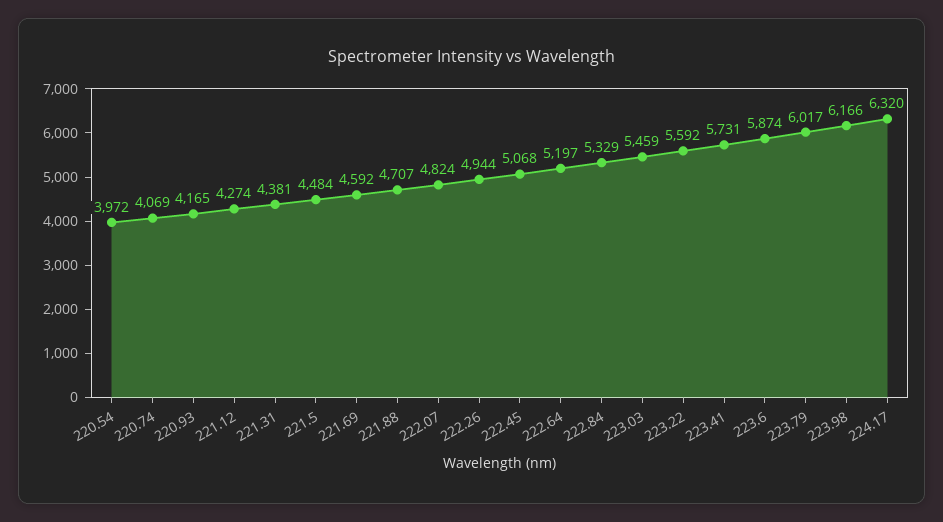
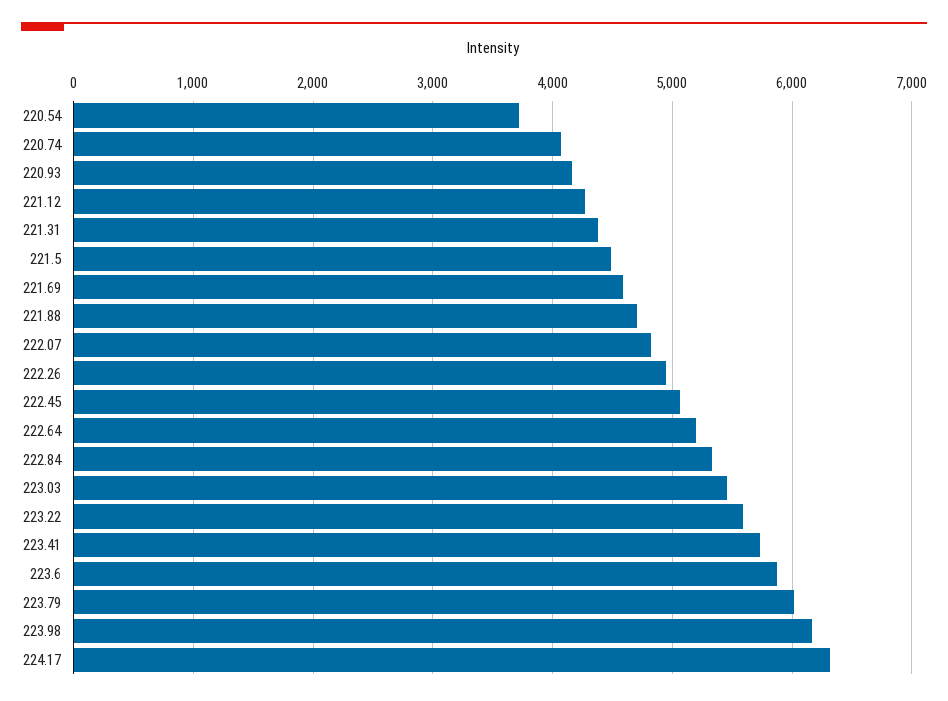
  {
-   "220.54": 3972,
+   "220.54": 3700,
    "220.74": 4069,
    "220.93": 4165,
    "221.12": 4274,
    "221.31": 4381,
    "221.5": 4484,
    "221.69": 4592,
    "221.88": 4707,
    "222.07": 4824,
    "222.26": 4944,
    "222.45": 5068,
    "222.64": 5197,
    "222.84": 5329,
    "223.03": 5459,
    "223.22": 5592,
    "223.41": 5731,
    "223.6": 5874,
    "223.79": 6017,
    "223.98": 6166,
    "224.17": 6320
  }

